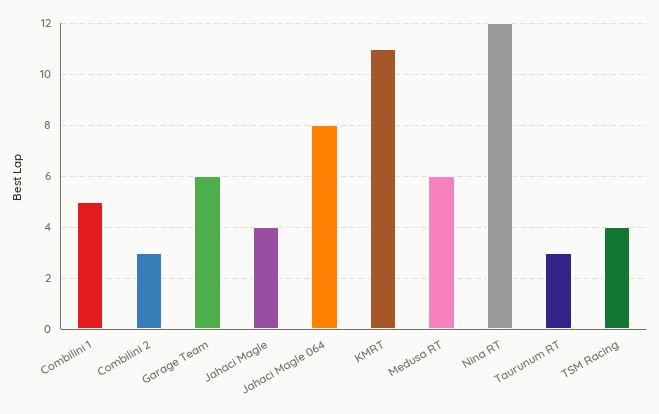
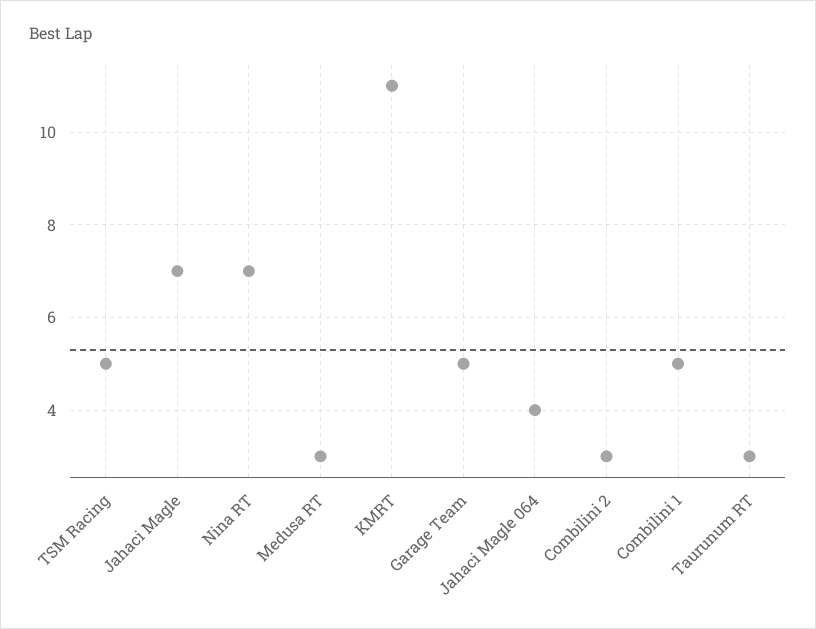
  {
    "Combilini 1": 5,
    "Combilini 2": 3,
-   "Garage Team": 6,
+   "Garage Team": 5,
-   "Jahaci Magle": 4,
+   "Jahaci Magle": 7,
-   "Jahaci Magle 064": 8,
+   "Jahaci Magle 064": 4,
    "KMRT": 11,
-   "Medusa RT": 6,
+   "Medusa RT": 3,
-   "Nina RT": 12,
+   "Nina RT": 7,
    "Taurunum RT": 3,
-   "TSM Racing": 4
+   "TSM Racing": 5
  }

